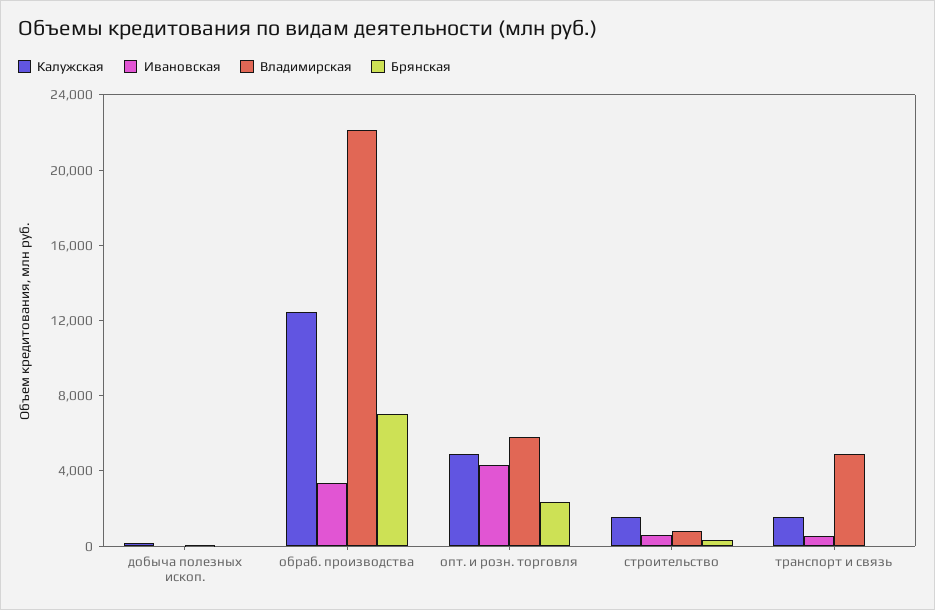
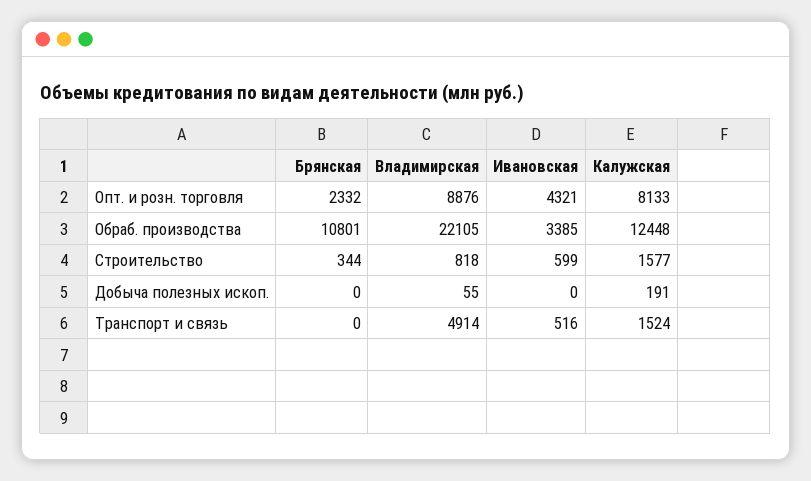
  {
    "Калужская": {
      "добыча полезных ископ.": 191,
      "обраб. производства": 12448,
-     "опт. и розн. торговля": 5000,
+     "опт. и розн. торговля": 8133,
      "строительство": 1577,
      "транспорт и связь": 1524
    },
    "Ивановская": {
      "добыча полезных ископ.": 0,
      "обраб. производства": 3385,
      "опт. и розн. торговля": 4321,
      "строительство": 599,
      "транспорт и связь": 516
    },
    "Владимирская": {
      "добыча полезных ископ.": 55,
      "обраб. производства": 22105,
-     "опт. и розн. торговля": 6000,
+     "опт. и розн. торговля": 8876,
      "строительство": 818,
      "транспорт и связь": 4914
    },
    "Брянская": {
      "добыча полезных ископ.": 0,
-     "обраб. производства": 7000,
+     "обраб. производства": 10801,
      "опт. и розн. торговля": 2332,
      "строительство": 344,
      "транспорт и связь": 0
    }
  }

